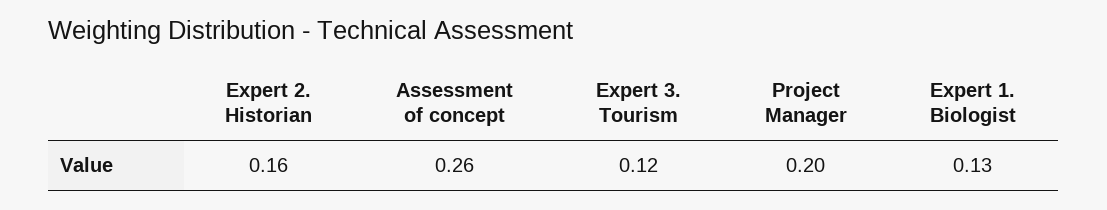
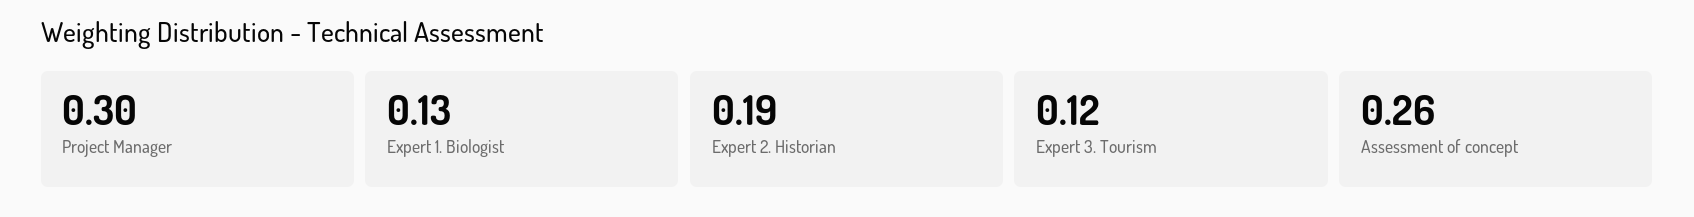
  {
-   "Expert 2. Historian": 0.16,
+   "Expert 2. Historian": 0.19,
    "Assessment of concept": 0.26,
    "Expert 3. Tourism": 0.12,
-   "Project Manager": 0.2,
+   "Project Manager": 0.3,
    "Expert 1. Biologist": 0.13
  }

